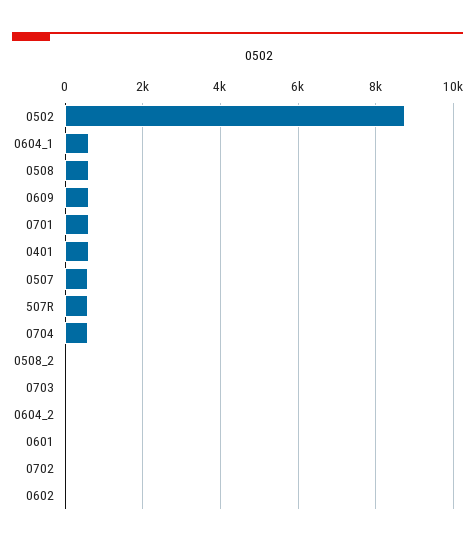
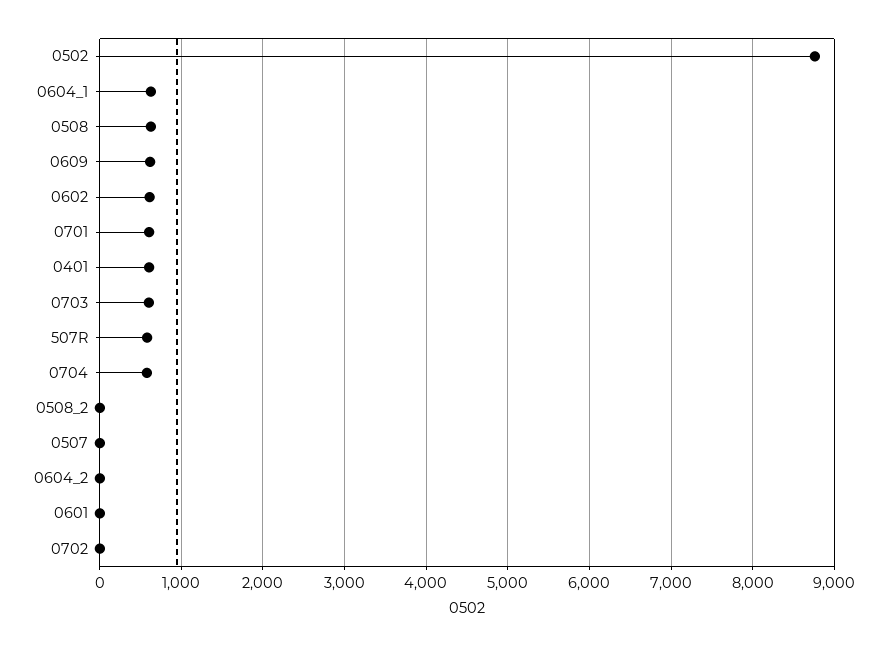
  {
    "0502": 8800,
    "0604_1": 600,
    "0508": 600,
    "0609": 600,
    "0701": 600,
    "0401": 600,
-   "0507": 600,
+   "0507": 0,
    "507R": 600,
    "0704": 600,
    "0508_2": 0,
-   "0703": 0,
+   "0703": 600,
    "0604_2": 0,
    "0601": 0,
    "0702": 0,
-   "0602": 0
+   "0602": 600
  }

